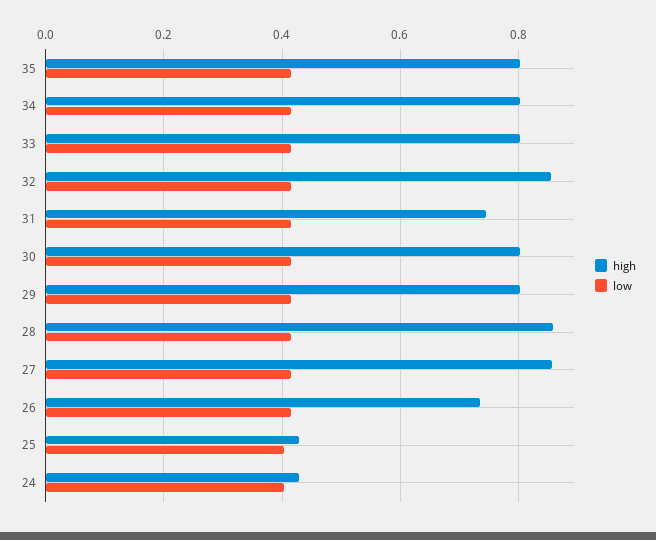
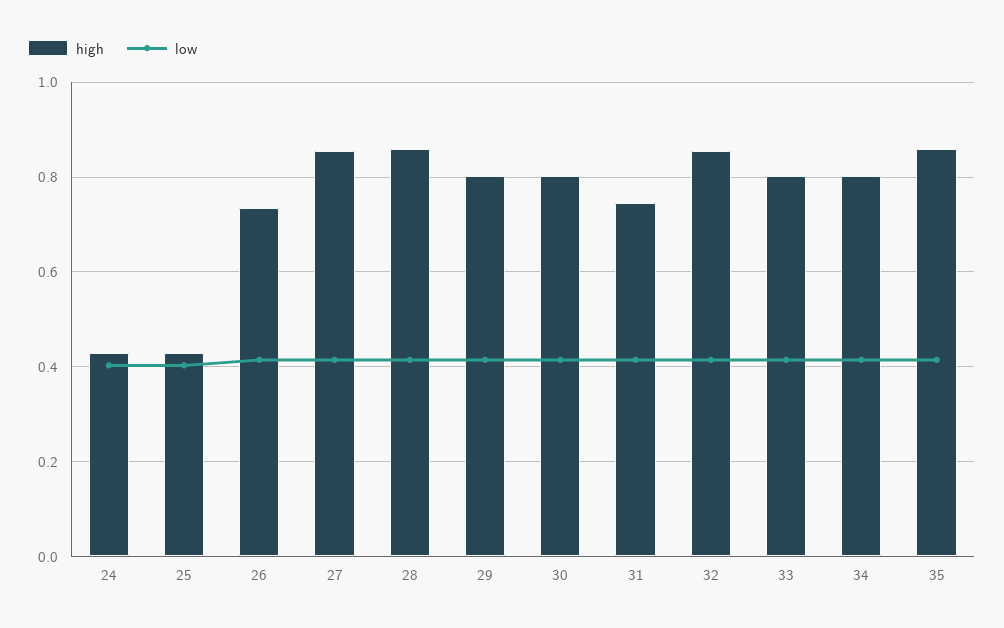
  {
    "high": {
-     "35": 0.8,
+     "35": 0.86,
      "34": 0.8,
      "33": 0.8,
      "32": 0.86,
      "31": 0.74,
      "30": 0.8,
      "29": 0.8,
      "28": 0.86,
      "27": 0.86,
      "26": 0.74,
      "25": 0.42,
      "24": 0.42
    },
    "low": {
      "35": 0.42,
      "34": 0.42,
      "33": 0.42,
      "32": 0.42,
      "31": 0.42,
      "30": 0.42,
      "29": 0.42,
      "28": 0.42,
      "27": 0.42,
      "26": 0.42,
      "25": 0.4,
      "24": 0.4
    }
  }

